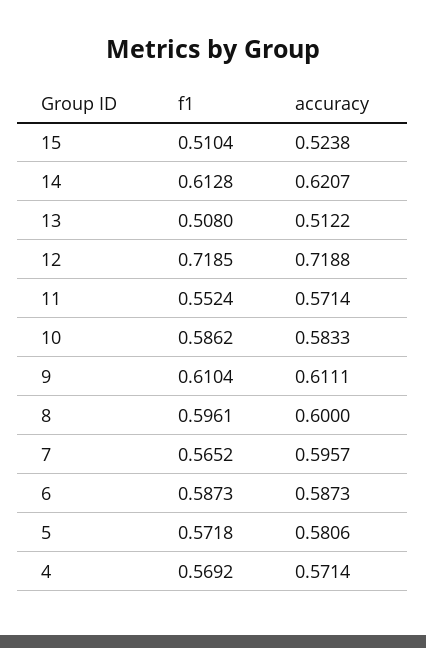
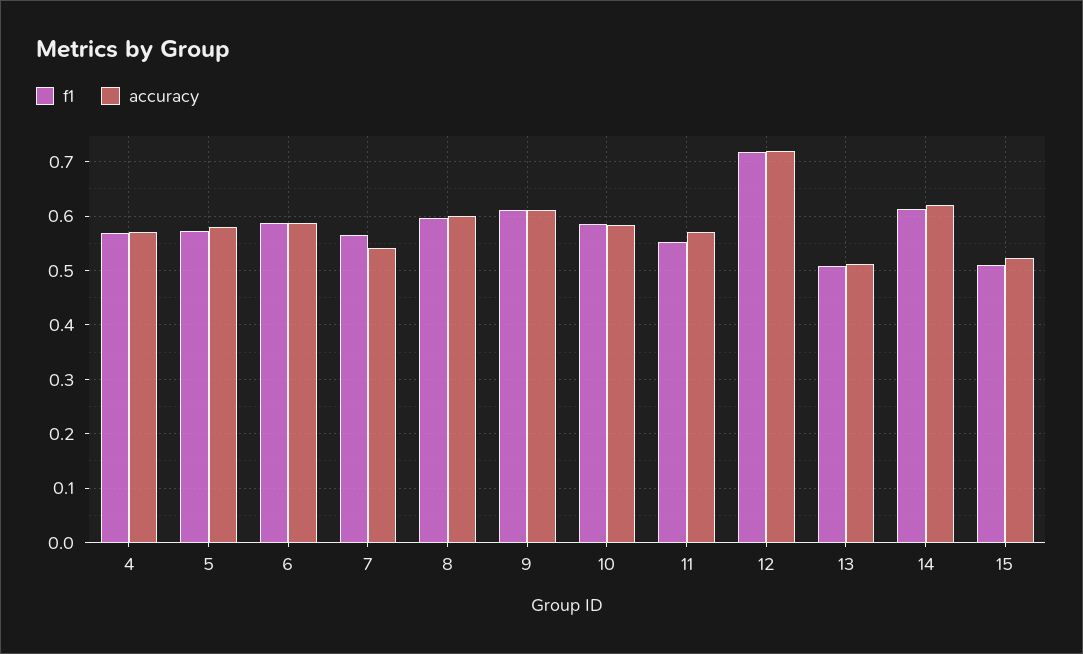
  {
    "f1": {
      "15": 0.5104,
      "14": 0.6128,
      "13": 0.508,
      "12": 0.7185,
      "11": 0.5524,
      "10": 0.5862,
      "9": 0.6104,
      "8": 0.5961,
      "7": 0.5652,
      "6": 0.5873,
      "5": 0.5718,
      "4": 0.5692
    },
    "accuracy": {
      "15": 0.5238,
      "14": 0.6207,
      "13": 0.5122,
      "12": 0.7188,
      "11": 0.5714,
      "10": 0.5833,
      "9": 0.6111,
      "8": 0.6,
-     "7": 0.5957,
+     "7": 0.54,
      "6": 0.5873,
      "5": 0.5806,
      "4": 0.5714
    }
  }

